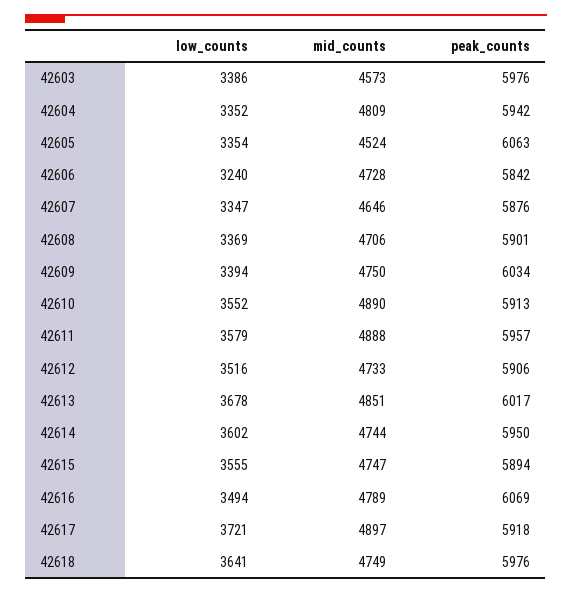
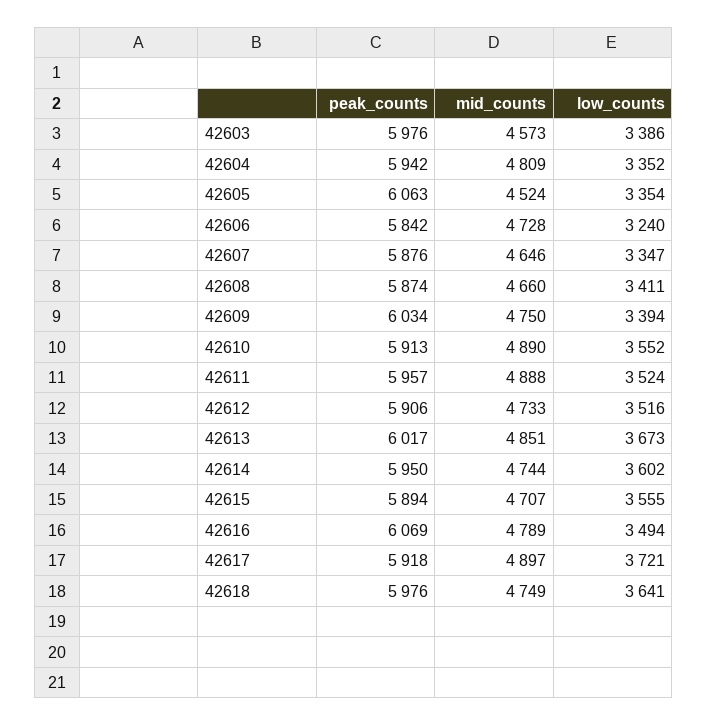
  {
    "low_counts": {
      "42603": 3386,
      "42604": 3352,
      "42605": 3354,
      "42606": 3240,
      "42607": 3347,
-     "42608": 3369,
+     "42608": 3411,
      "42609": 3394,
      "42610": 3552,
-     "42611": 3579,
+     "42611": 3524,
      "42612": 3516,
-     "42613": 3678,
+     "42613": 3673,
      "42614": 3602,
      "42615": 3555,
      "42616": 3494,
      "42617": 3721,
      "42618": 3641
    },
    "mid_counts": {
      "42603": 4573,
      "42604": 4809,
      "42605": 4524,
      "42606": 4728,
      "42607": 4646,
-     "42608": 4706,
+     "42608": 4660,
      "42609": 4750,
      "42610": 4890,
      "42611": 4888,
      "42612": 4733,
      "42613": 4851,
      "42614": 4744,
-     "42615": 4747,
+     "42615": 4707,
      "42616": 4789,
      "42617": 4897,
      "42618": 4749
    },
    "peak_counts": {
      "42603": 5976,
      "42604": 5942,
      "42605": 6063,
      "42606": 5842,
      "42607": 5876,
-     "42608": 5901,
+     "42608": 5874,
      "42609": 6034,
      "42610": 5913,
      "42611": 5957,
      "42612": 5906,
      "42613": 6017,
      "42614": 5950,
      "42615": 5894,
      "42616": 6069,
      "42617": 5918,
      "42618": 5976
    }
  }

